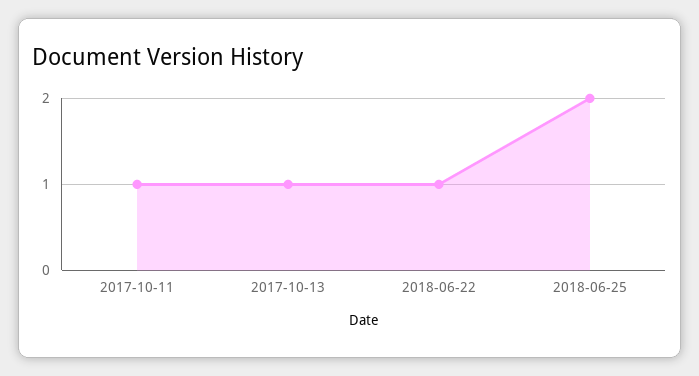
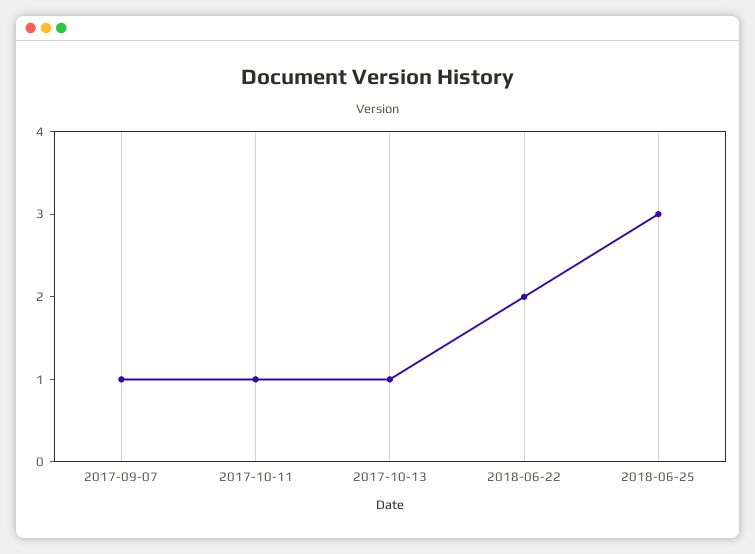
  {
    "2017-10-11": 1,
    "2017-10-13": 1,
-   "2018-06-22": 1,
+   "2018-06-22": 2,
-   "2018-06-25": 2
+   "2018-06-25": 3,
+   "2017-09-07": 1
  }

